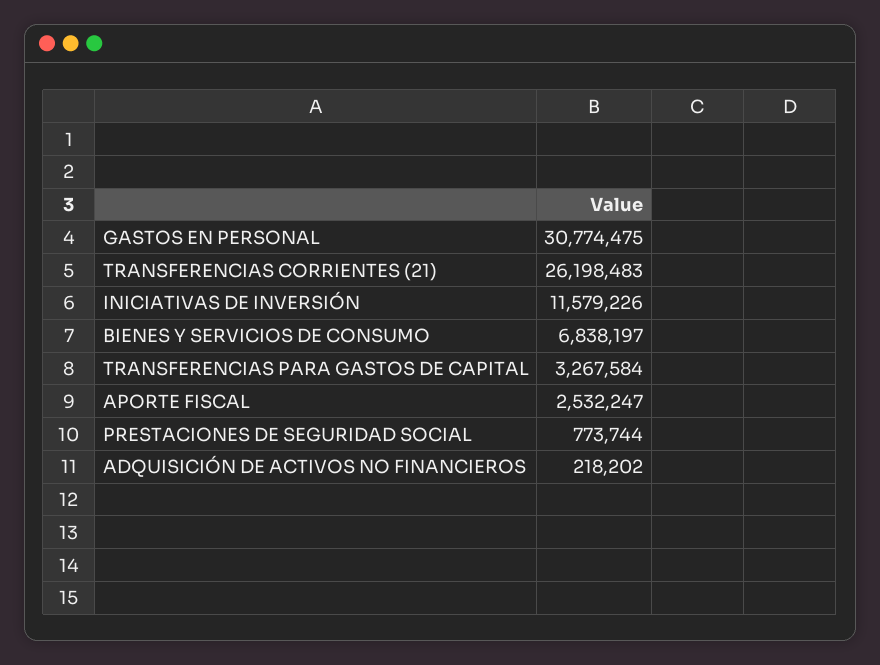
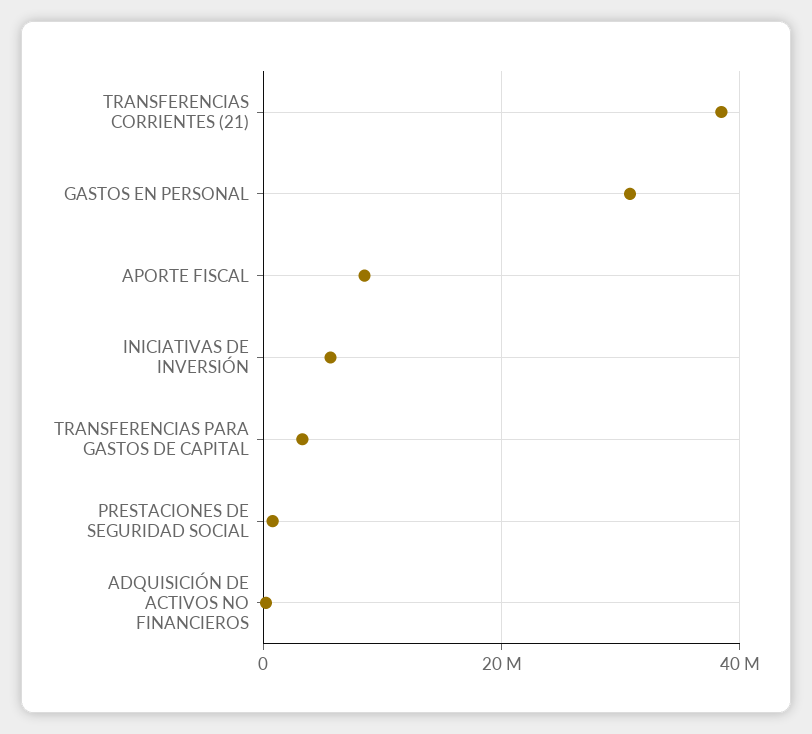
  {
    "GASTOS EN PERSONAL": 30774475,
-   "TRANSFERENCIAS CORRIENTES (21)": 26198483,
+   "TRANSFERENCIAS CORRIENTES (21)": 38000000,
-   "INICIATIVAS DE INVERSIÓN": 11579226,
+   "INICIATIVAS DE INVERSIÓN": 6000000,
-   "BIENES Y SERVICIOS DE CONSUMO": 6838197,
    "TRANSFERENCIAS PARA GASTOS DE CAPITAL": 3267584,
-   "APORTE FISCAL": 2532247,
+   "APORTE FISCAL": 8000000,
    "PRESTACIONES DE SEGURIDAD SOCIAL": 773744,
    "ADQUISICIÓN DE ACTIVOS NO FINANCIEROS": 218202
  }

